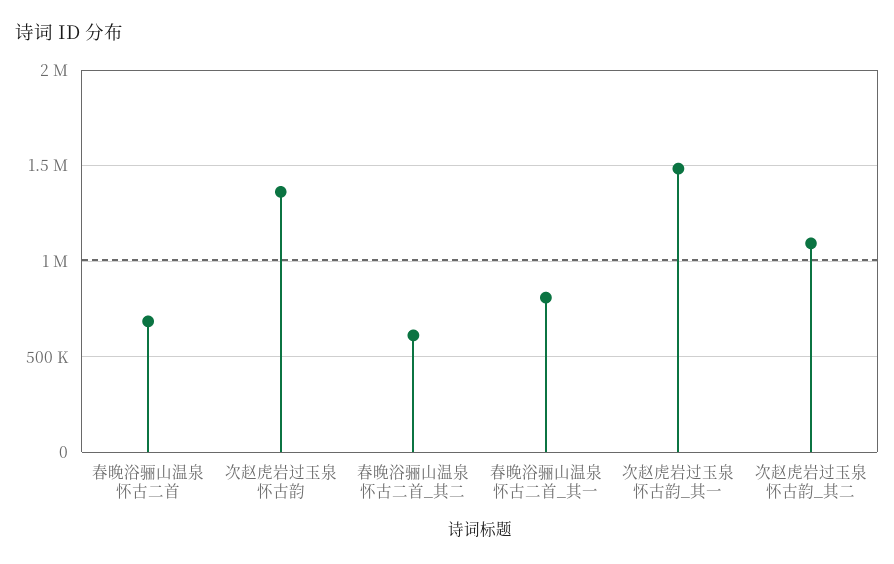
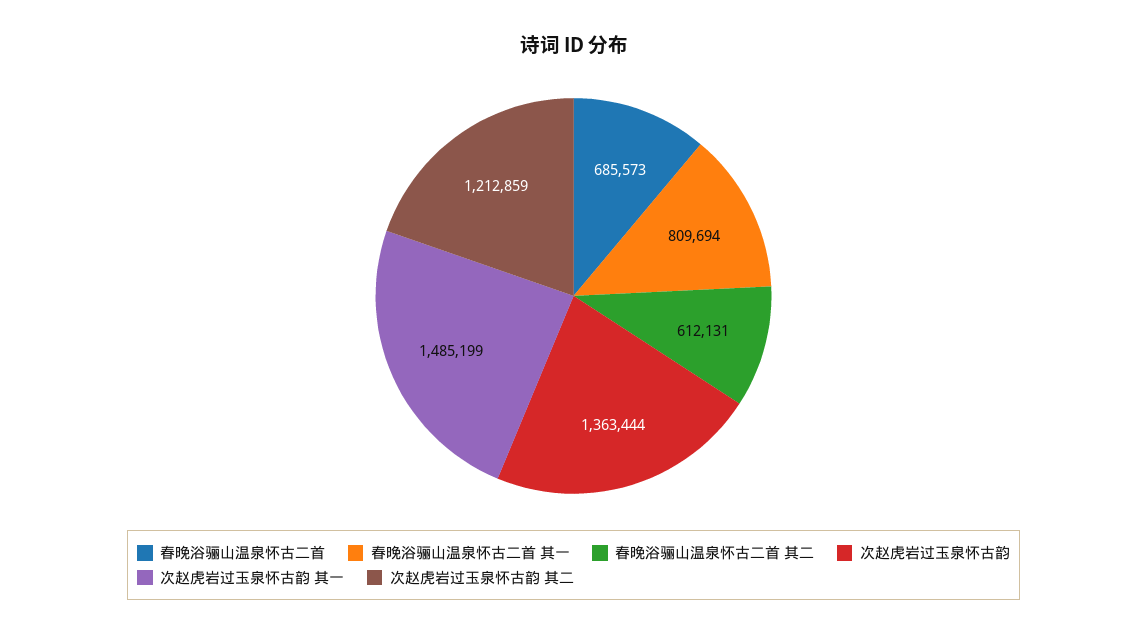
  {
    "春晚浴骊山温泉怀古二首": 685573,
    "次赵虎岩过玉泉怀古韵": 1363444,
    "春晚浴骊山温泉怀古二首_其二": 612131,
    "春晚浴骊山温泉怀古二首_其一": 809694,
    "次赵虎岩过玉泉怀古韵_其一": 1485199,
-   "次赵虎岩过玉泉怀古韵_其二": 1100000
+   "次赵虎岩过玉泉怀古韵_其二": 1212859
  }

